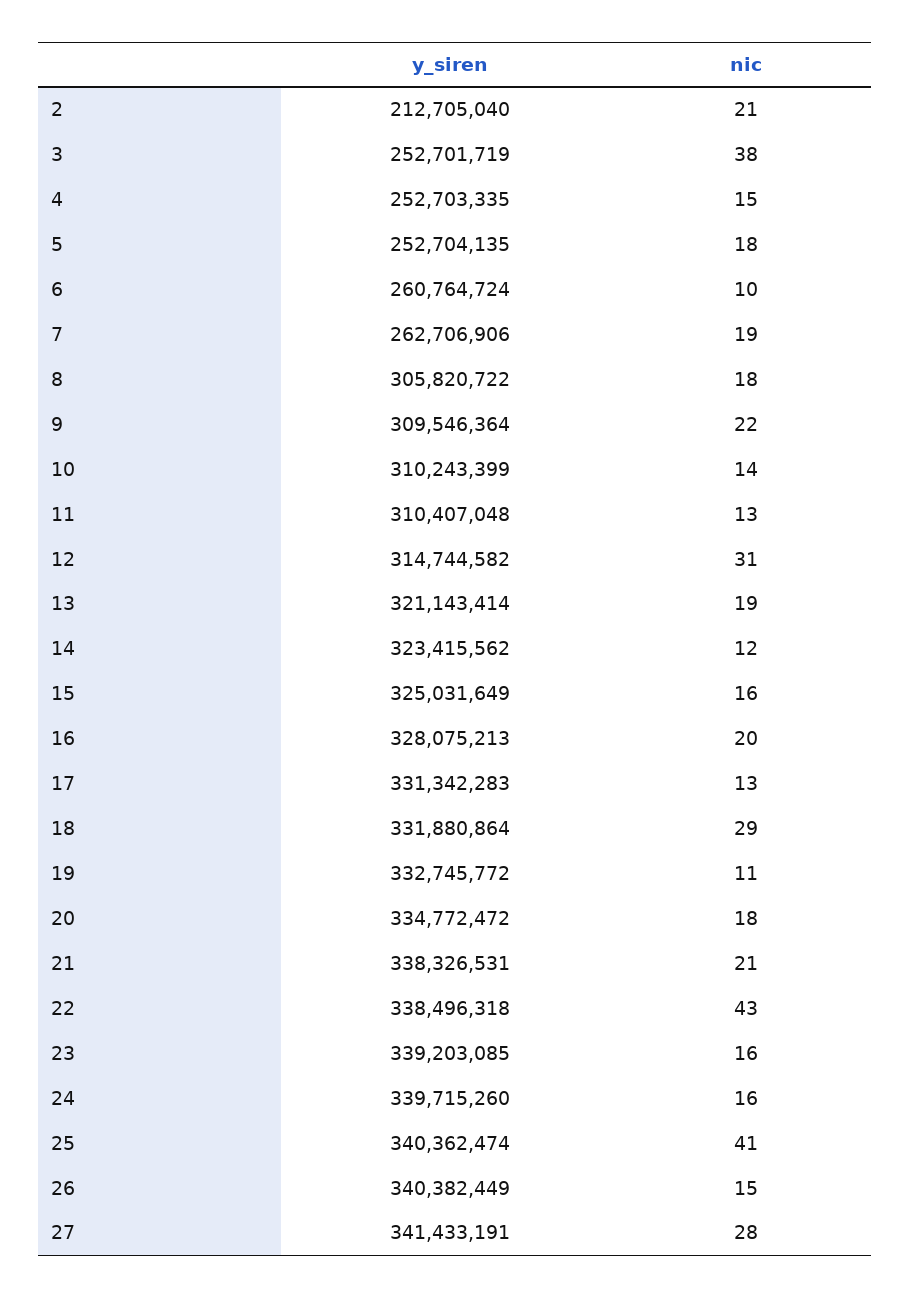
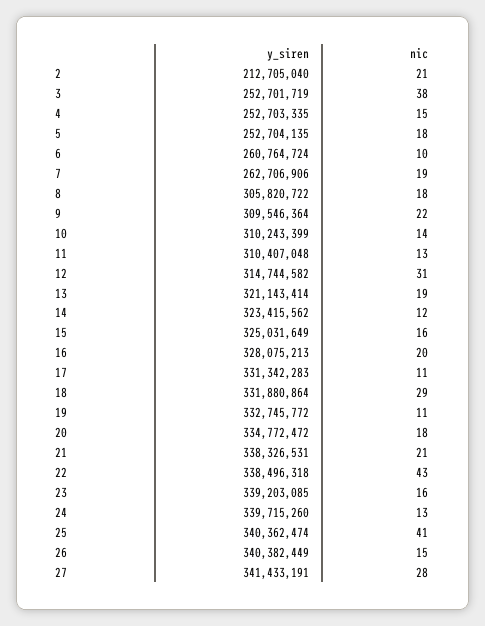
  {
    "y_siren": {
      "2": 212705040,
      "3": 252701719,
      "4": 252703335,
      "5": 252704135,
      "6": 260764724,
      "7": 262706906,
      "8": 305820722,
      "9": 309546364,
      "10": 310243399,
      "11": 310407048,
      "12": 314744582,
      "13": 321143414,
      "14": 323415562,
      "15": 325031649,
      "16": 328075213,
      "17": 331342283,
      "18": 331880864,
      "19": 332745772,
      "20": 334772472,
      "21": 338326531,
      "22": 338496318,
      "23": 339203085,
      "24": 339715260,
      "25": 340362474,
      "26": 340382449,
      "27": 341433191
    },
    "nic": {
      "2": 21,
      "3": 38,
      "4": 15,
      "5": 18,
      "6": 10,
      "7": 19,
      "8": 18,
      "9": 22,
      "10": 14,
      "11": 13,
      "12": 31,
      "13": 19,
      "14": 12,
      "15": 16,
      "16": 20,
-     "17": 13,
+     "17": 11,
      "18": 29,
      "19": 11,
      "20": 18,
      "21": 21,
      "22": 43,
      "23": 16,
-     "24": 16,
+     "24": 13,
      "25": 41,
      "26": 15,
      "27": 28
    }
  }

